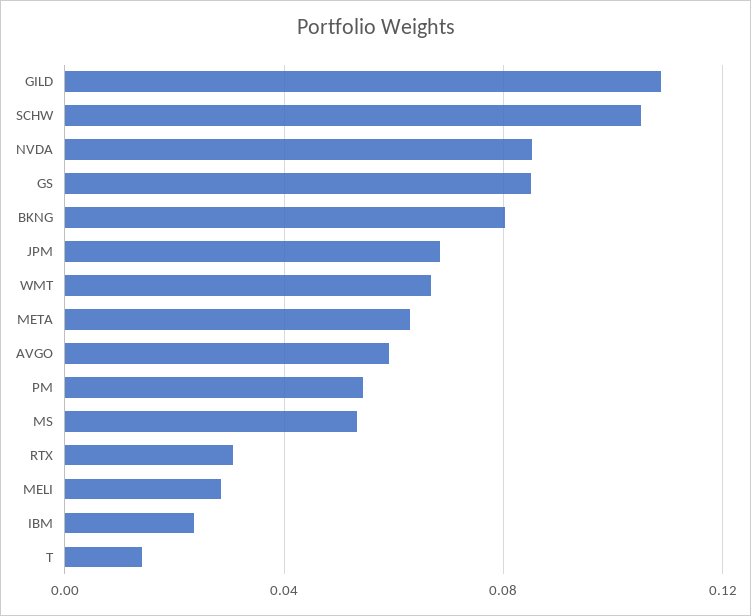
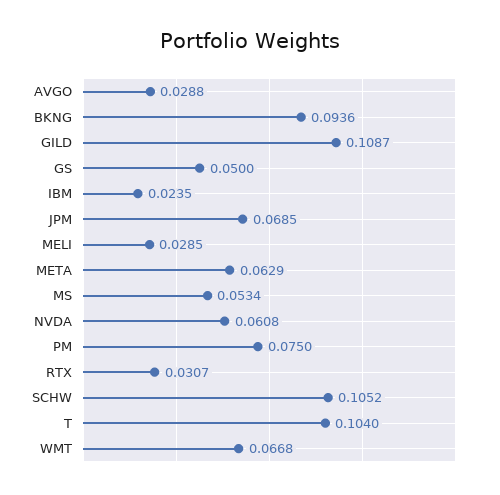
  {
    "GILD": 0.1087,
    "SCHW": 0.1052,
-   "NVDA": 0.085,
+   "NVDA": 0.0608,
-   "GS": 0.085,
+   "GS": 0.05,
-   "BKNG": 0.08,
+   "BKNG": 0.0936,
    "JPM": 0.0685,
    "WMT": 0.0668,
    "META": 0.0629,
-   "AVGO": 0.06,
+   "AVGO": 0.0288,
-   "PM": 0.055,
+   "PM": 0.075,
    "MS": 0.0534,
    "RTX": 0.0307,
    "MELI": 0.0285,
    "IBM": 0.0235,
-   "T": 0.015
+   "T": 0.104
  }

